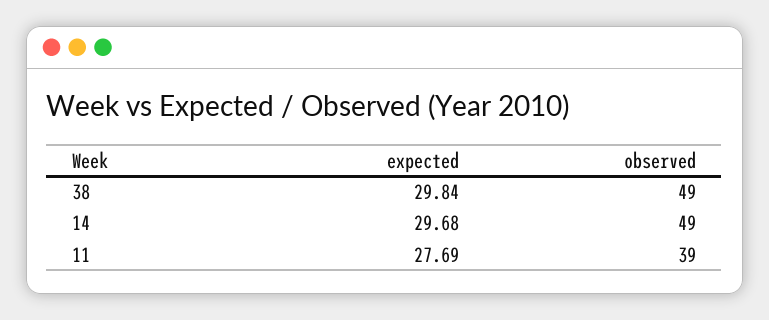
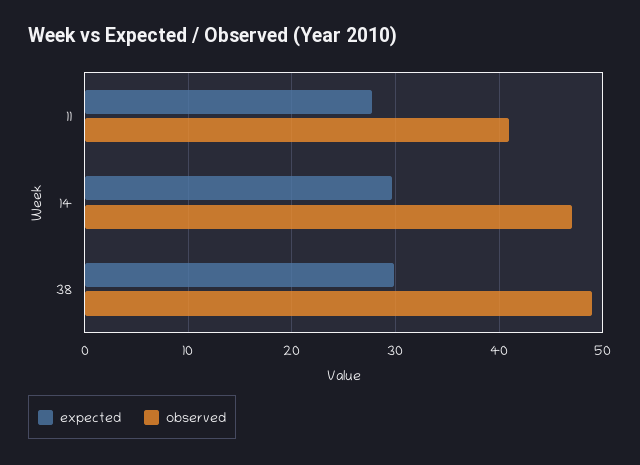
  {
    "expected": {
      "38": 29.84,
      "14": 29.68,
      "11": 27.69
    },
    "observed": {
      "38": 49,
-     "14": 49,
+     "14": 47,
-     "11": 39
+     "11": 41
    }
  }

